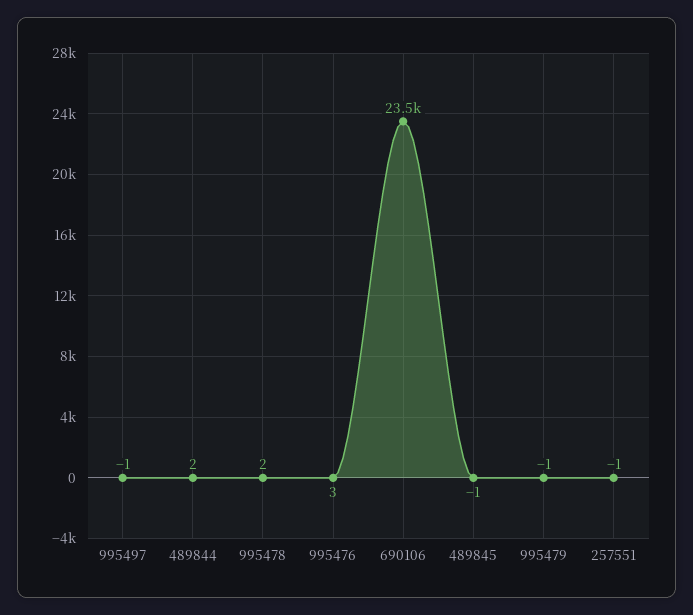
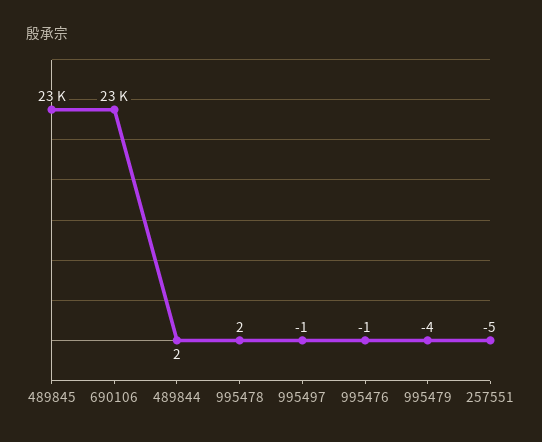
  {
    "995497": -1,
    "489844": 2,
    "995478": 2,
-   "995476": 3,
+   "995476": -1,
    "690106": 23500,
-   "489845": -1,
+   "489845": 23000,
-   "995479": -1,
+   "995479": -4,
-   "257551": -1
+   "257551": -5
  }

